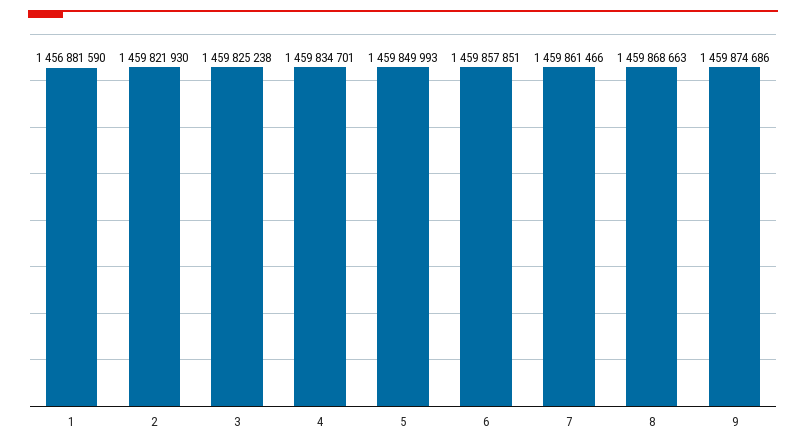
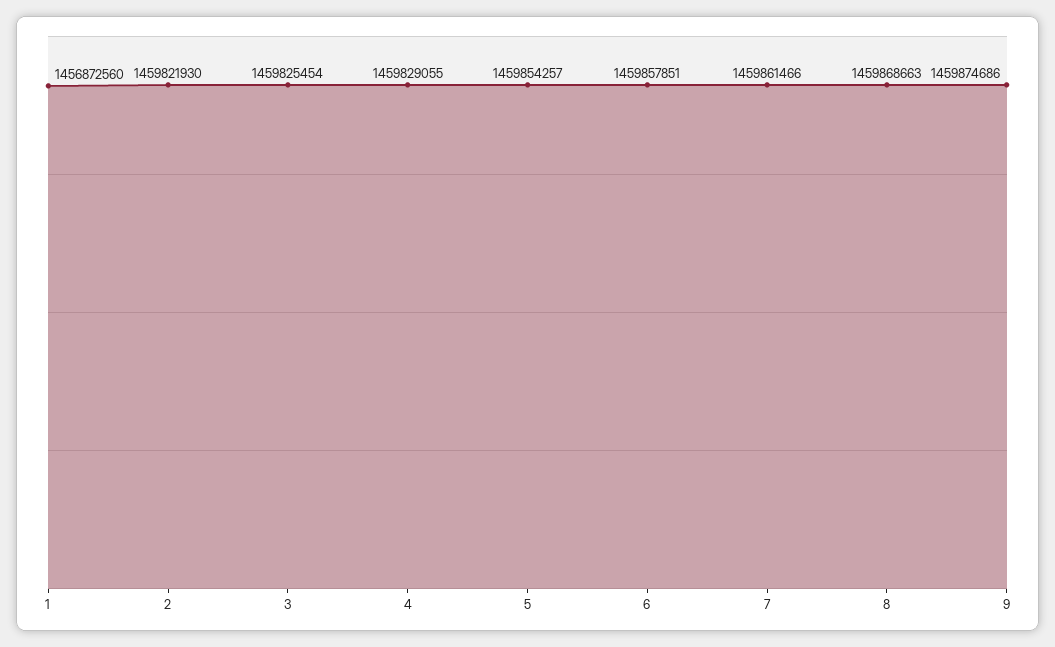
  {
-   "1": 1456881590,
+   "1": 1456872560,
    "2": 1459821930,
-   "3": 1459825238,
+   "3": 1459825454,
-   "4": 1459834701,
+   "4": 1459829055,
-   "5": 1459849993,
+   "5": 1459854257,
    "6": 1459857851,
    "7": 1459861466,
    "8": 1459868663,
    "9": 1459874686
  }

